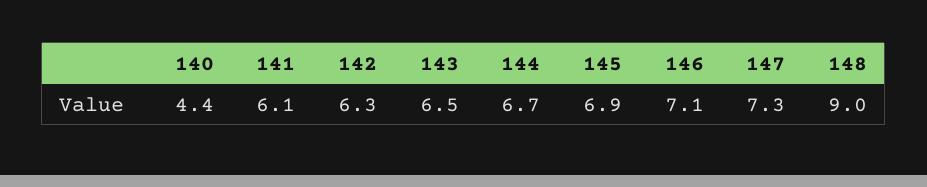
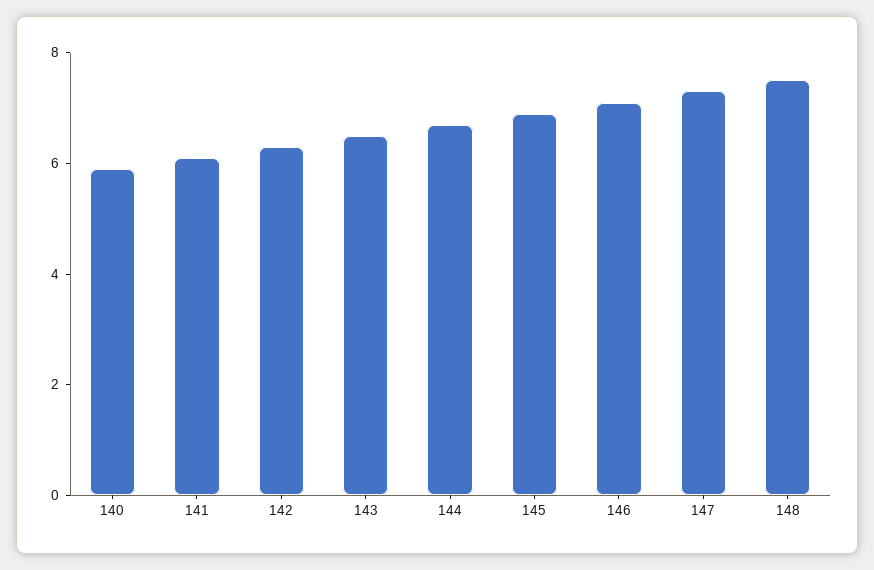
  {
-   "140": 4.4,
+   "140": 6,
    "141": 6.1,
    "142": 6.3,
    "143": 6.5,
    "144": 6.7,
    "145": 6.9,
    "146": 7.1,
    "147": 7.3,
-   "148": 9
+   "148": 7.5
  }

